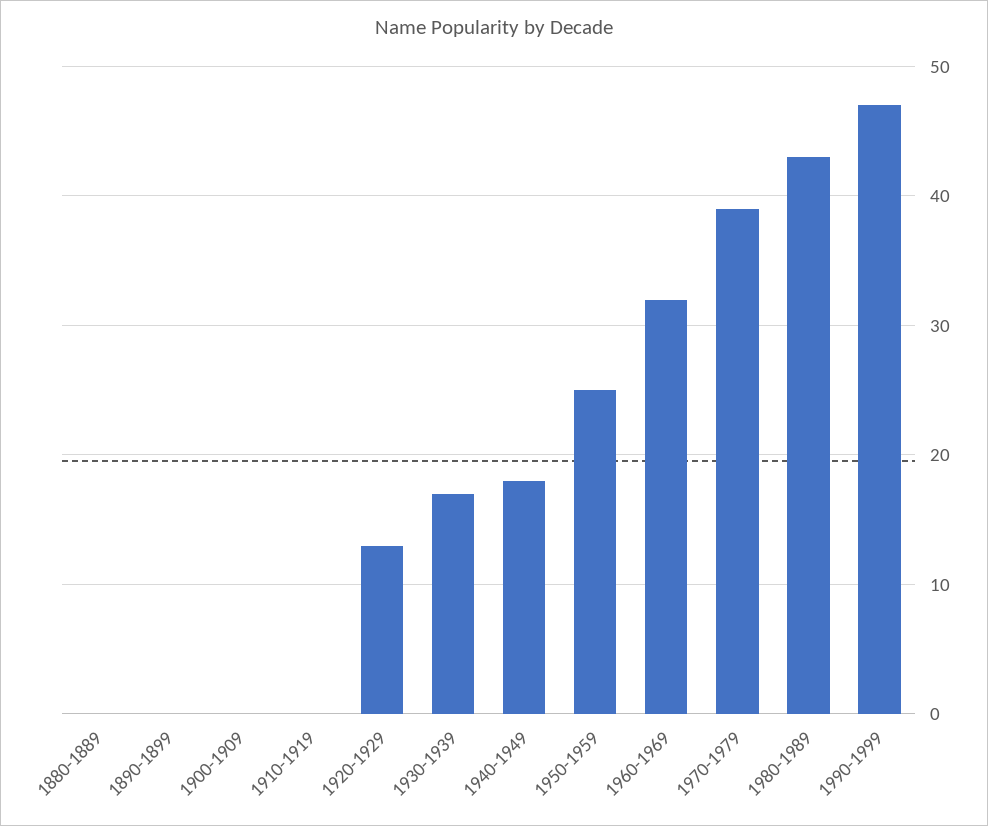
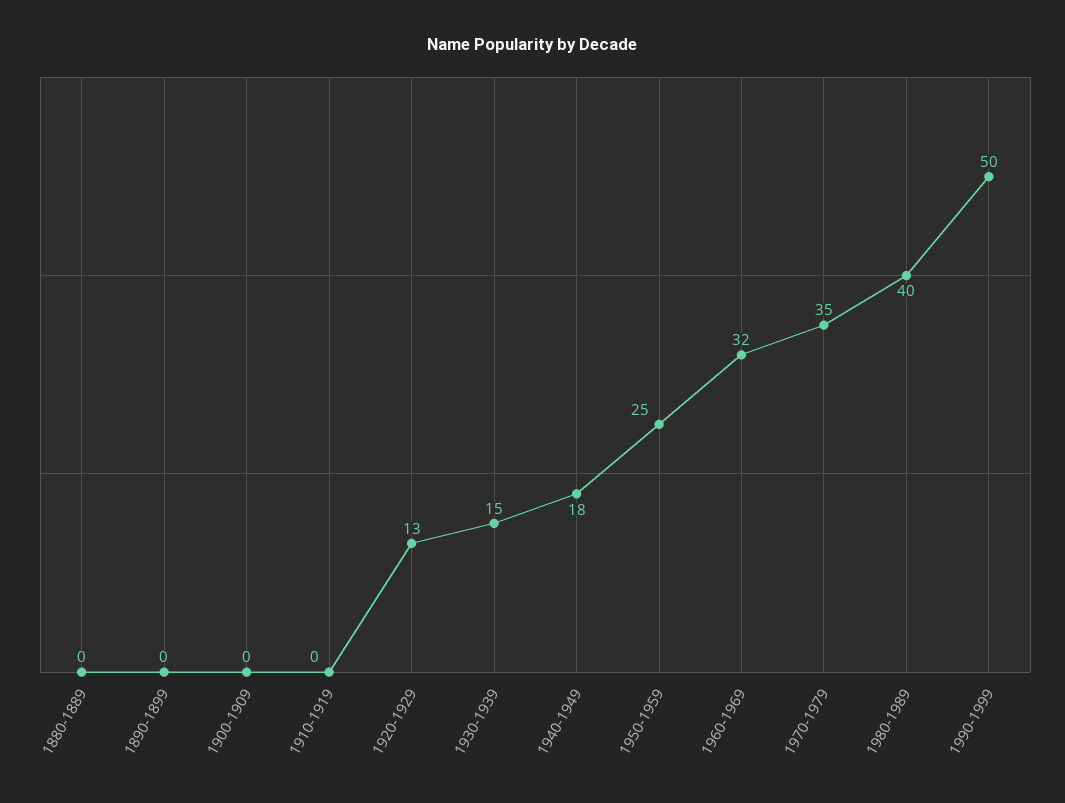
  {
    "1880-1889": 0,
    "1890-1899": 0,
    "1900-1909": 0,
    "1910-1919": 0,
    "1920-1929": 13,
-   "1930-1939": 17,
+   "1930-1939": 15,
    "1940-1949": 18,
    "1950-1959": 25,
    "1960-1969": 32,
-   "1970-1979": 39,
+   "1970-1979": 35,
-   "1980-1989": 43,
+   "1980-1989": 40,
-   "1990-1999": 47
+   "1990-1999": 50
  }

